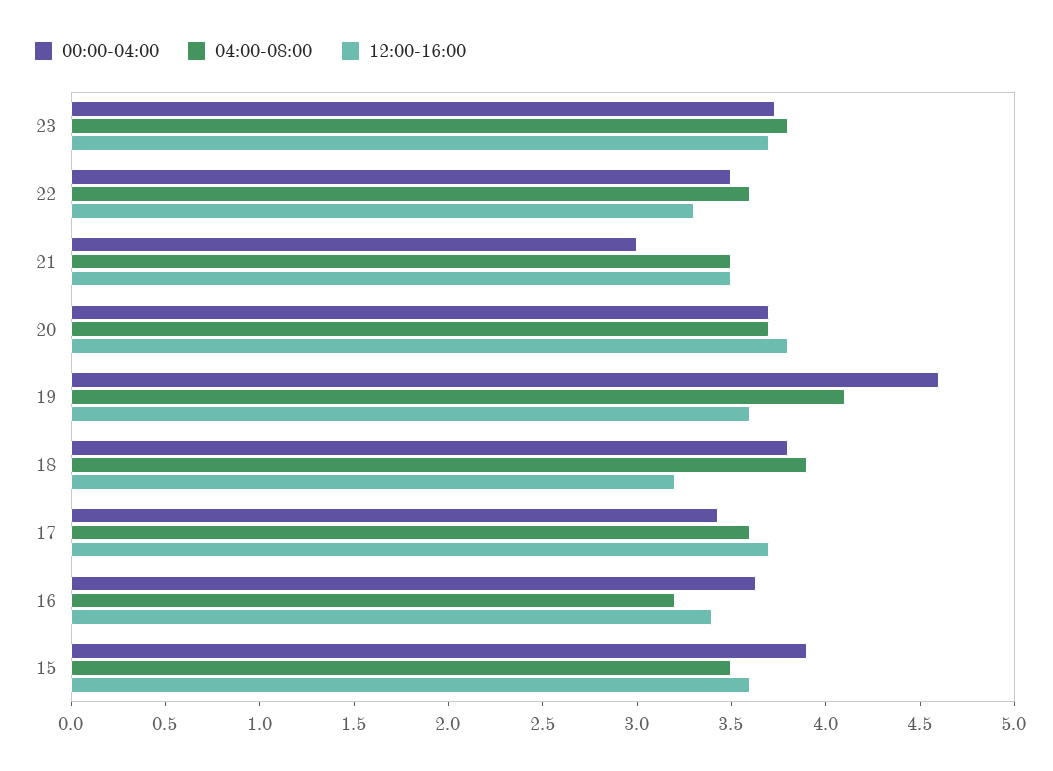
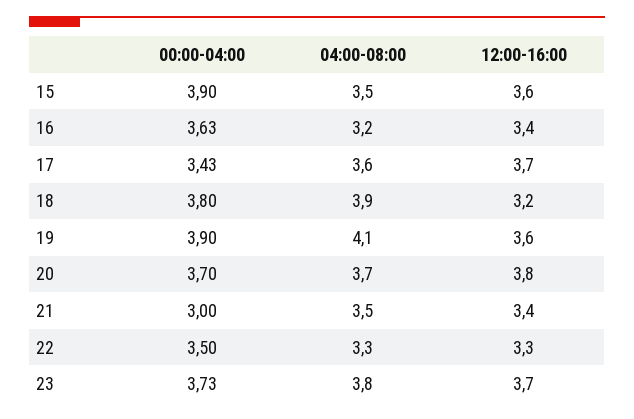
  {
    "00:00-04:00": {
      "23": 3.73,
      "22": 3.5,
      "21": 3,
      "20": 3.7,
-     "19": 4.6,
+     "19": 3.9,
      "18": 3.8,
      "17": 3.43,
      "16": 3.63,
      "15": 3.9
    },
    "04:00-08:00": {
      "23": 3.8,
-     "22": 3.6,
+     "22": 3.3,
      "21": 3.5,
      "20": 3.7,
      "19": 4.1,
      "18": 3.9,
      "17": 3.6,
      "16": 3.2,
      "15": 3.5
    },
    "12:00-16:00": {
      "23": 3.7,
      "22": 3.3,
-     "21": 3.5,
+     "21": 3.4,
      "20": 3.8,
      "19": 3.6,
      "18": 3.2,
      "17": 3.7,
      "16": 3.4,
      "15": 3.6
    }
  }

